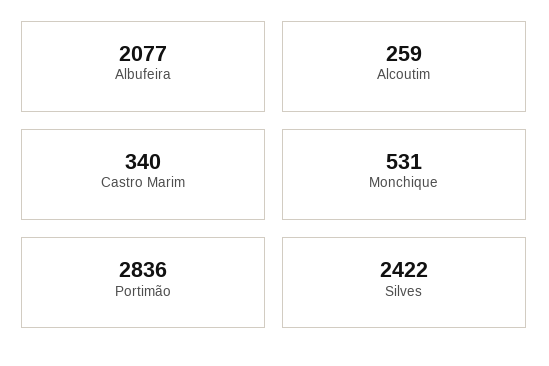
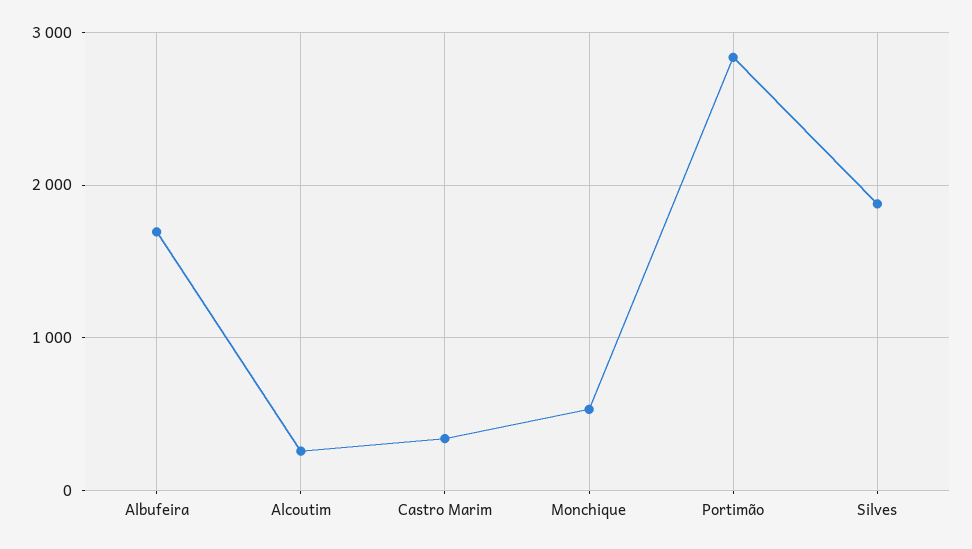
  {
-   "Albufeira": 2077,
+   "Albufeira": 1700,
    "Alcoutim": 259,
    "Castro Marim": 340,
    "Monchique": 531,
    "Portimão": 2836,
-   "Silves": 2422
+   "Silves": 1900
  }

